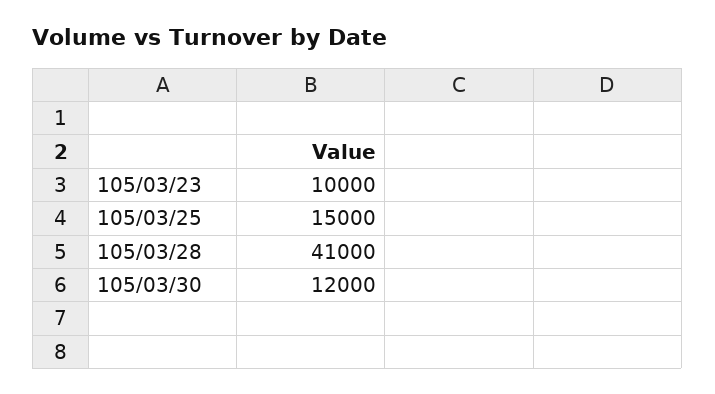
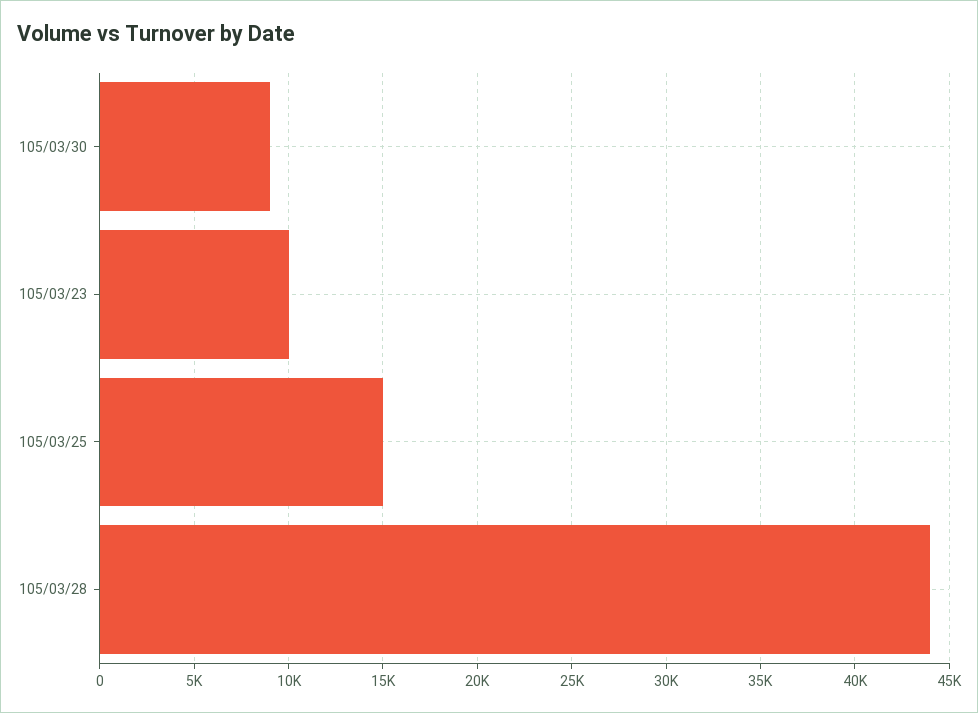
  {
    "105/03/23": 10000,
    "105/03/25": 15000,
-   "105/03/28": 41000,
+   "105/03/28": 44000,
-   "105/03/30": 12000
+   "105/03/30": 9000
  }

